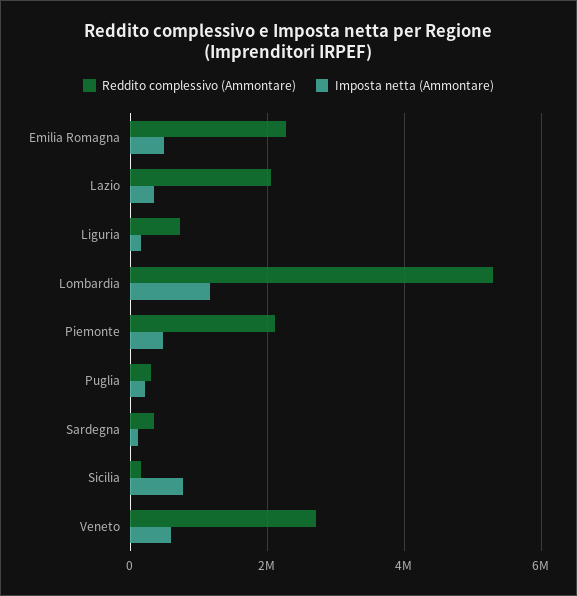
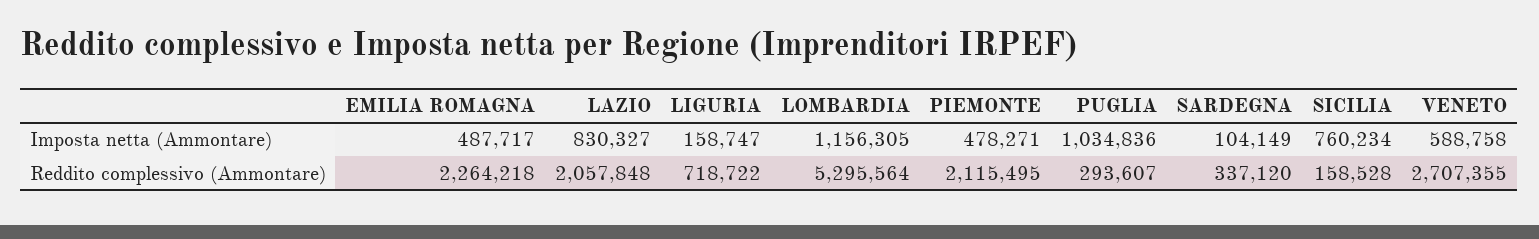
  {
    "Reddito complessivo (Ammontare)": {
      "Emilia Romagna": 2264218,
      "Lazio": 2057848,
      "Liguria": 718722,
      "Lombardia": 5295564,
      "Piemonte": 2115495,
      "Puglia": 293607,
      "Sardegna": 337120,
      "Sicilia": 158528,
      "Veneto": 2707355
    },
    "Imposta netta (Ammontare)": {
      "Emilia Romagna": 487717,
-     "Lazio": 400000,
+     "Lazio": 830327,
      "Liguria": 158747,
      "Lombardia": 1156305,
      "Piemonte": 478271,
-     "Puglia": 200000,
+     "Puglia": 1034836,
      "Sardegna": 104149,
      "Sicilia": 760234,
      "Veneto": 588758
    }
  }

